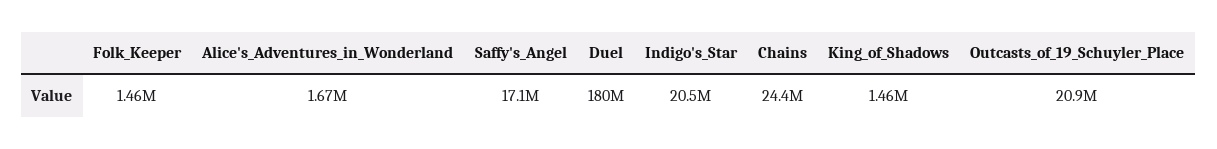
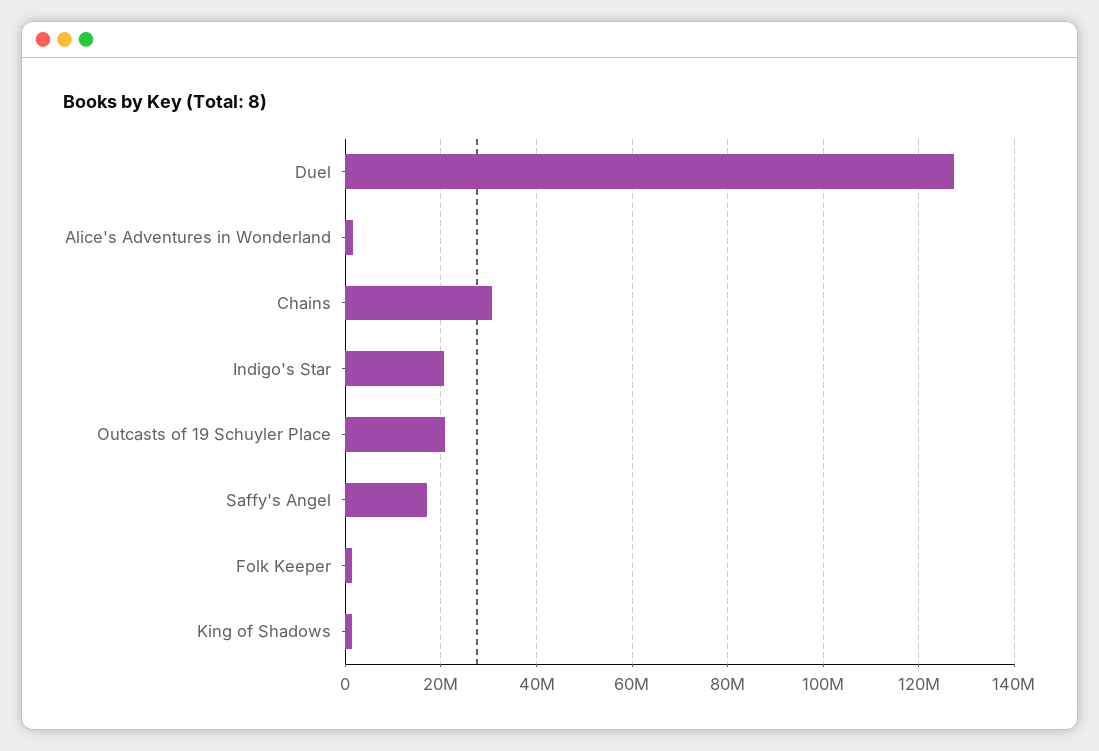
  {
    "Folk_Keeper": 1460000,
    "Alice's_Adventures_in_Wonderland": 1670000,
    "Saffy's_Angel": 17100000,
-   "Duel": 180000000,
+   "Duel": 128000000,
    "Indigo's_Star": 20500000,
-   "Chains": 24400000,
+   "Chains": 30000000,
    "King_of_Shadows": 1460000,
    "Outcasts_of_19_Schuyler_Place": 20900000
  }

